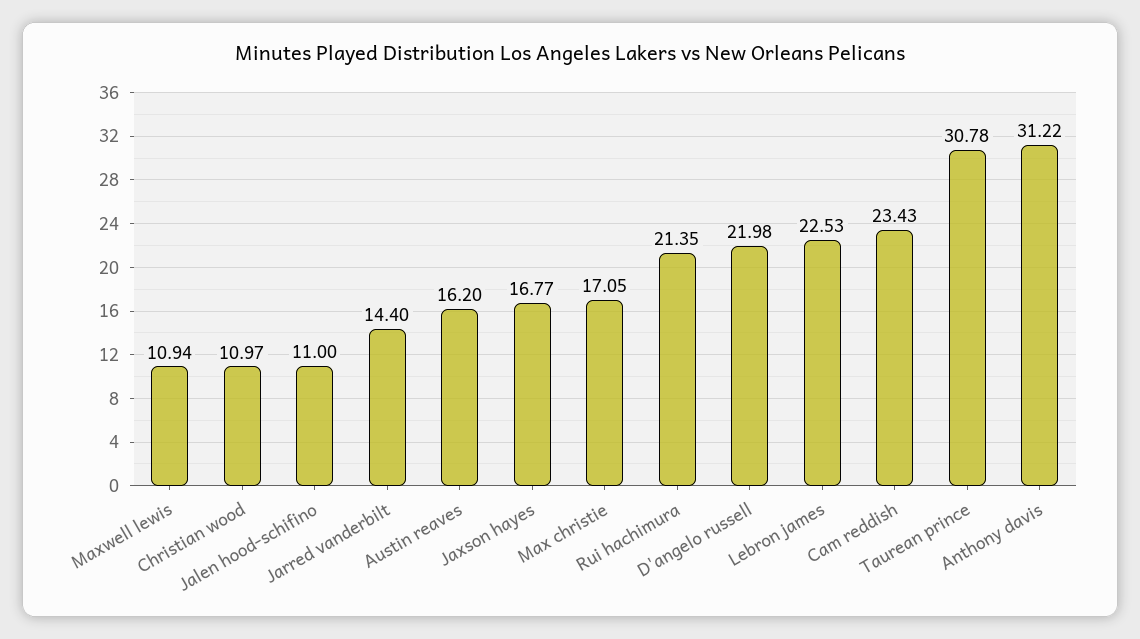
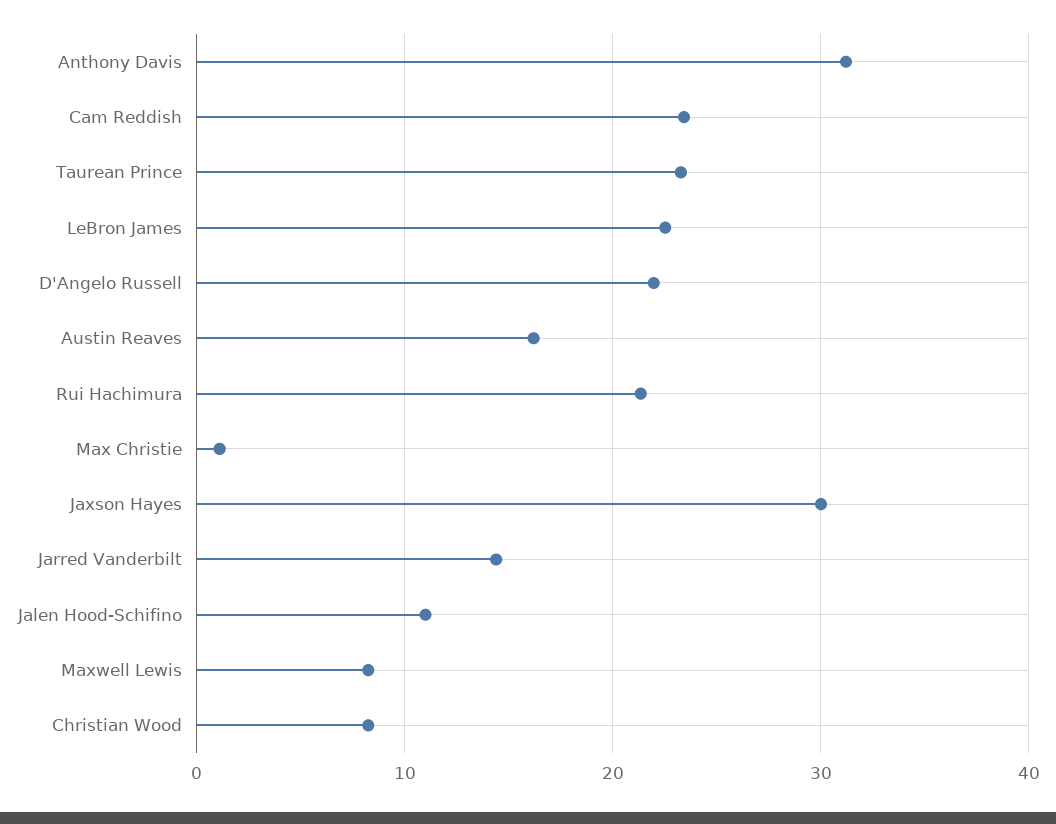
  {
-   "Maxwell lewis": 10.94,
+   "Maxwell lewis": 8,
-   "Christian wood": 10.97,
+   "Christian wood": 8,
    "Jalen hood-schifino": 11,
    "Jarred vanderbilt": 14.4,
    "Austin reaves": 16.2,
-   "Jaxson hayes": 16.77,
+   "Jaxson hayes": 30,
-   "Max christie": 17.05,
+   "Max christie": 1,
    "Rui hachimura": 21.35,
    "D'angelo russell": 21.98,
    "Lebron james": 22.53,
    "Cam reddish": 23.43,
-   "Taurean prince": 30.78,
+   "Taurean prince": 23,
    "Anthony davis": 31.22
  }

